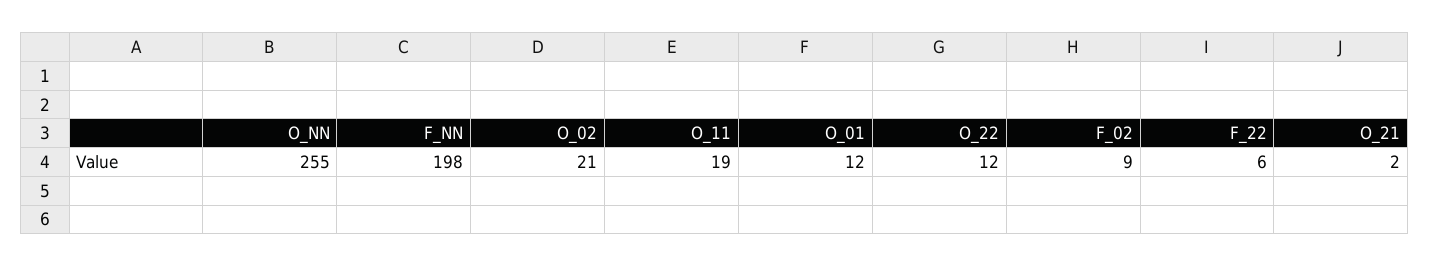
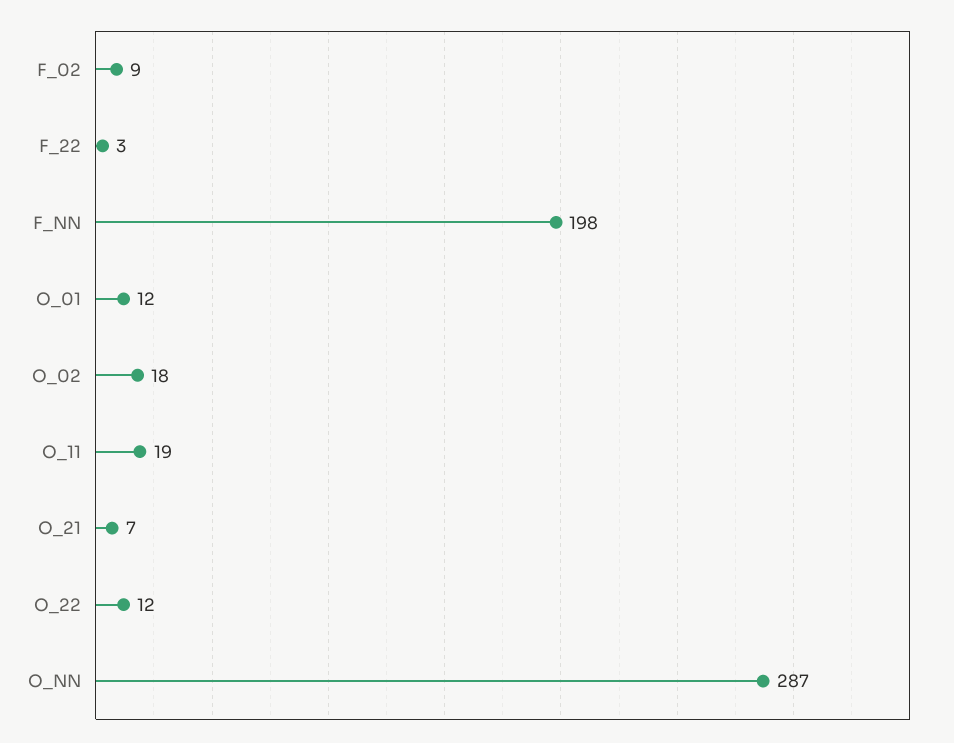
  {
-   "O_NN": 255,
+   "O_NN": 287,
    "F_NN": 198,
-   "O_02": 21,
+   "O_02": 18,
    "O_11": 19,
    "O_01": 12,
    "O_22": 12,
    "F_02": 9,
-   "F_22": 6,
+   "F_22": 3,
-   "O_21": 2
+   "O_21": 7
  }

